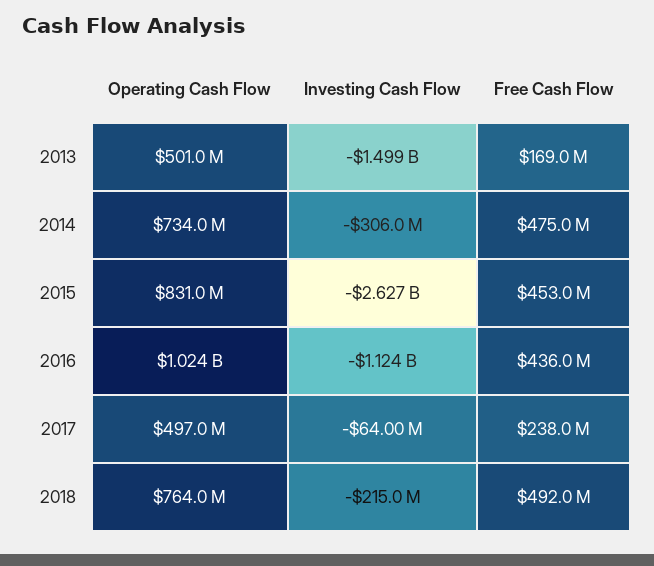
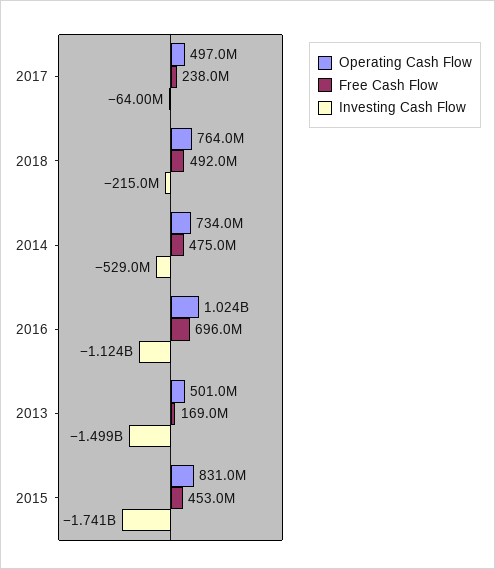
  {
    "Operating Cash Flow": {
      "2013": 501000000,
      "2014": 734000000,
      "2015": 831000000,
      "2016": 1024000000,
      "2017": 497000000,
      "2018": 764000000
    },
    "Investing Cash Flow": {
      "2013": -1499000000,
-     "2014": -306000000,
+     "2014": -529000000,
-     "2015": -2627000000,
+     "2015": -1741000000,
      "2016": -1124000000,
      "2017": -64000000,
      "2018": -215000000
    },
    "Free Cash Flow": {
      "2013": 169000000,
      "2014": 475000000,
      "2015": 453000000,
-     "2016": 436000000,
+     "2016": 696000000,
      "2017": 238000000,
      "2018": 492000000
    }
  }

